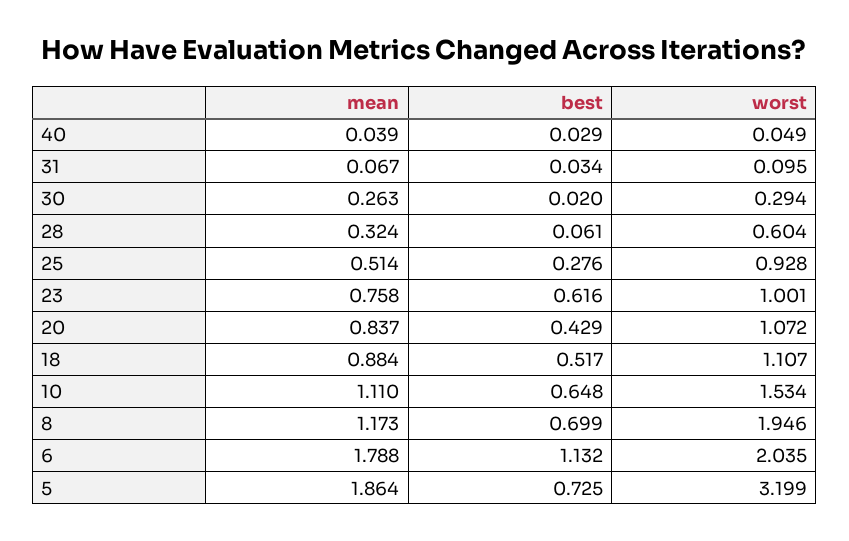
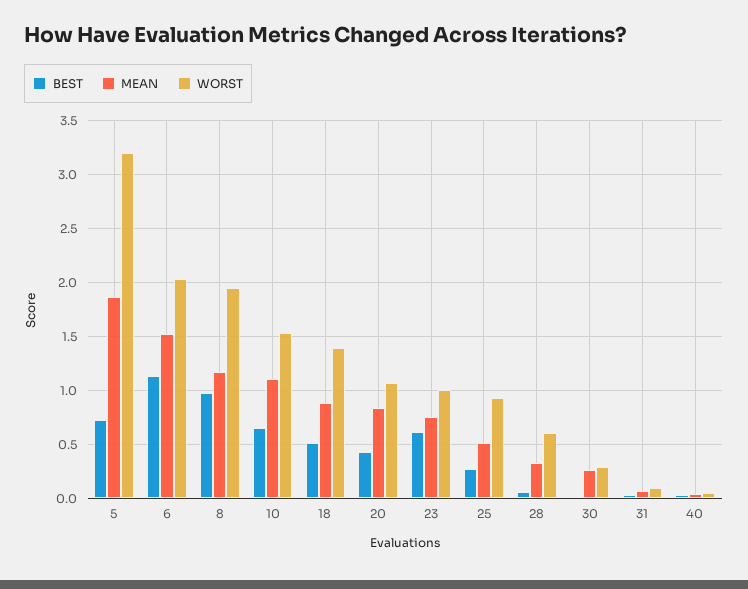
  {
    "mean": {
      "40": 0.039,
      "31": 0.067,
      "30": 0.263,
      "28": 0.324,
      "25": 0.514,
      "23": 0.758,
      "20": 0.837,
      "18": 0.884,
      "10": 1.11,
      "8": 1.173,
-     "6": 1.788,
+     "6": 1.5,
      "5": 1.864
    },
    "best": {
      "40": 0.029,
      "31": 0.034,
      "30": 0.02,
      "28": 0.061,
      "25": 0.276,
      "23": 0.616,
      "20": 0.429,
      "18": 0.517,
      "10": 0.648,
-     "8": 0.699,
+     "8": 1,
      "6": 1.132,
      "5": 0.725
    },
    "worst": {
      "40": 0.049,
      "31": 0.095,
      "30": 0.294,
      "28": 0.604,
      "25": 0.928,
      "23": 1.001,
      "20": 1.072,
-     "18": 1.107,
+     "18": 1.4,
      "10": 1.534,
      "8": 1.946,
      "6": 2.035,
      "5": 3.199
    }
  }

